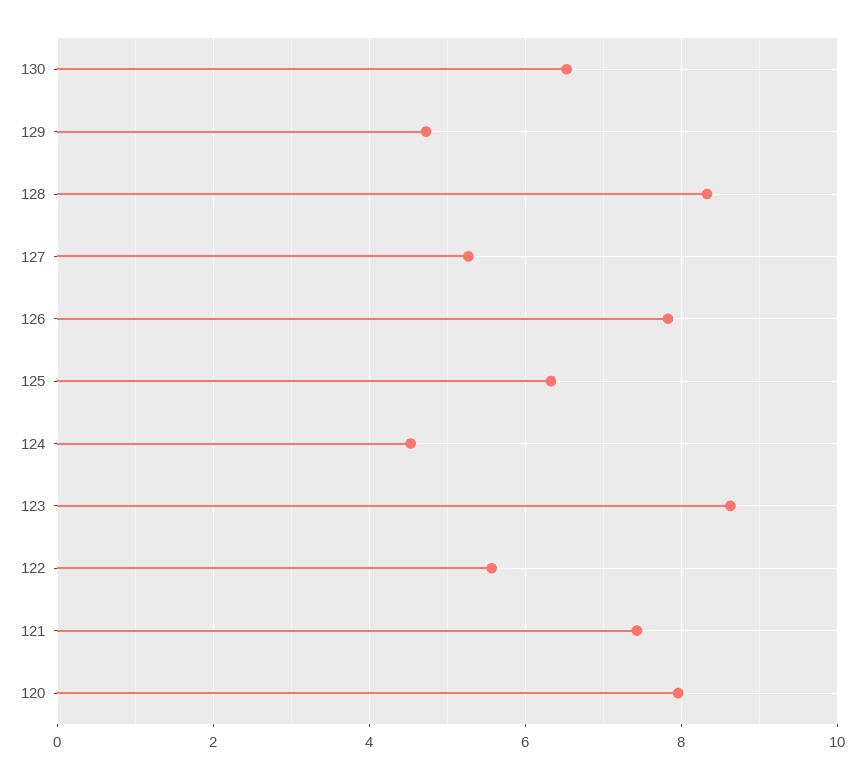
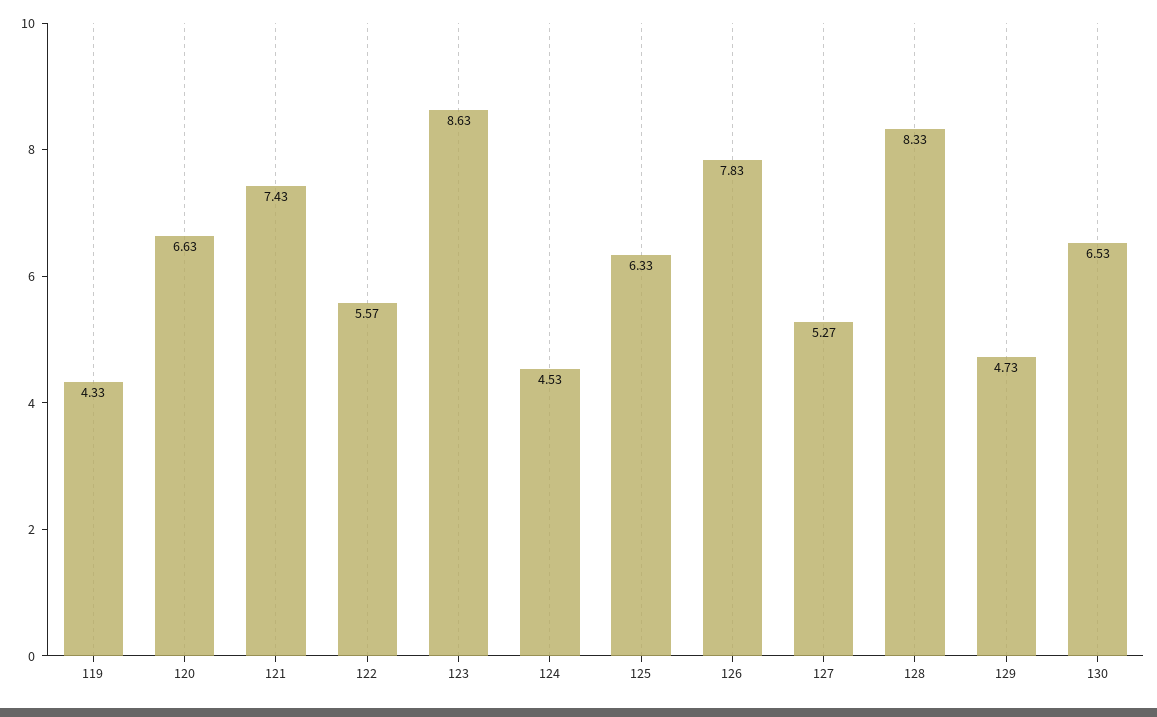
  {
    "130": 6.53,
    "129": 4.73,
    "128": 8.33,
    "127": 5.27,
    "126": 7.83,
    "125": 6.33,
    "124": 4.53,
    "123": 8.63,
    "122": 5.57,
    "121": 7.43,
-   "120": 8
+   "120": 6.63,
+   "119": 4.33
  }

